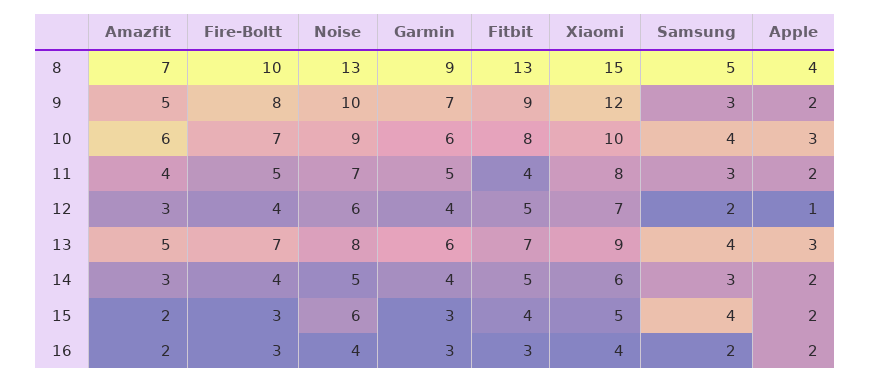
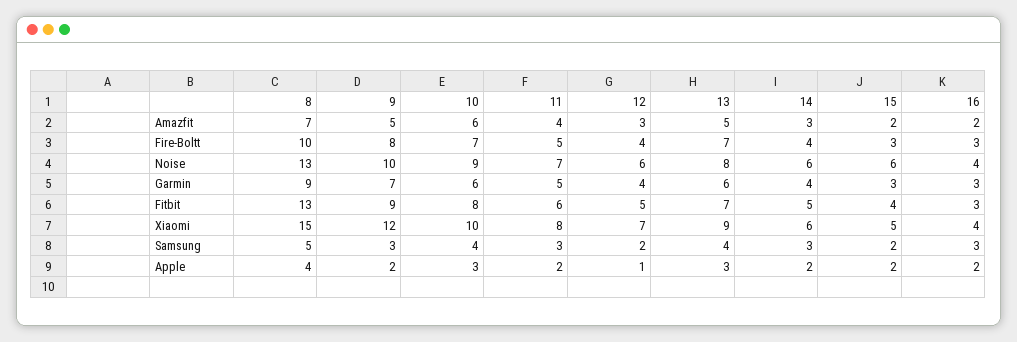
  {
    "Amazfit": {
      "8": 7,
      "9": 5,
      "10": 6,
      "11": 4,
      "12": 3,
      "13": 5,
      "14": 3,
      "15": 2,
      "16": 2
    },
    "Fire-Boltt": {
      "8": 10,
      "9": 8,
      "10": 7,
      "11": 5,
      "12": 4,
      "13": 7,
      "14": 4,
      "15": 3,
      "16": 3
    },
    "Noise": {
      "8": 13,
      "9": 10,
      "10": 9,
      "11": 7,
      "12": 6,
      "13": 8,
-     "14": 5,
+     "14": 6,
      "15": 6,
      "16": 4
    },
    "Garmin": {
      "8": 9,
      "9": 7,
      "10": 6,
      "11": 5,
      "12": 4,
      "13": 6,
      "14": 4,
      "15": 3,
      "16": 3
    },
    "Fitbit": {
      "8": 13,
      "9": 9,
      "10": 8,
-     "11": 4,
+     "11": 6,
      "12": 5,
      "13": 7,
      "14": 5,
      "15": 4,
      "16": 3
    },
    "Xiaomi": {
      "8": 15,
      "9": 12,
      "10": 10,
      "11": 8,
      "12": 7,
      "13": 9,
      "14": 6,
      "15": 5,
      "16": 4
    },
    "Samsung": {
      "8": 5,
      "9": 3,
      "10": 4,
      "11": 3,
      "12": 2,
      "13": 4,
      "14": 3,
-     "15": 4,
+     "15": 2,
-     "16": 2
+     "16": 3
    },
    "Apple": {
      "8": 4,
      "9": 2,
      "10": 3,
      "11": 2,
      "12": 1,
      "13": 3,
      "14": 2,
      "15": 2,
      "16": 2
    }
  }

